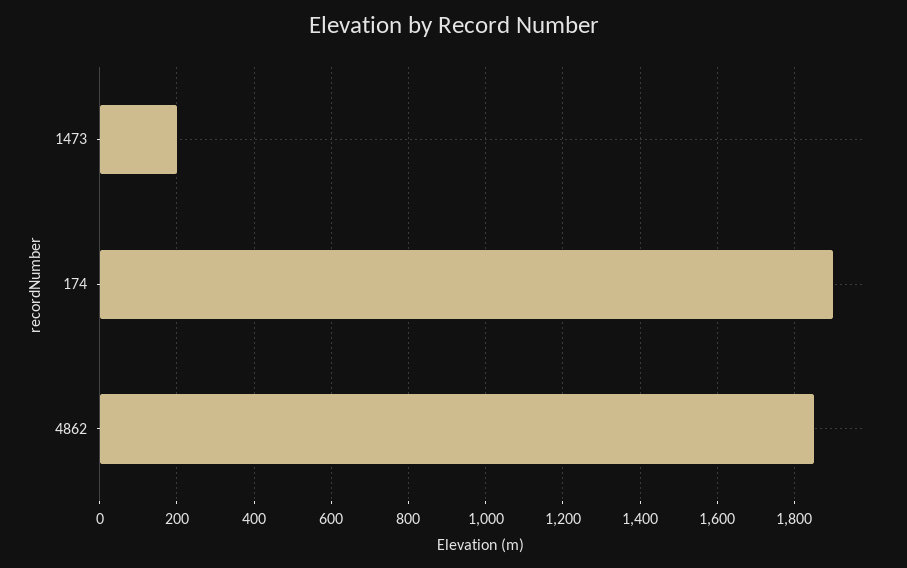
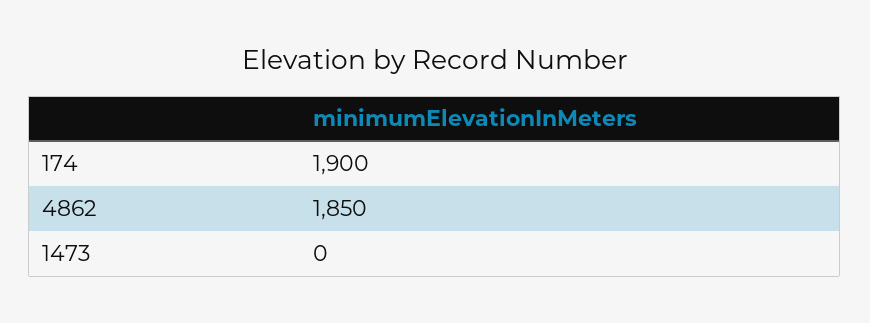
  {
-   "1473": 200,
+   "1473": 0,
    "174": 1900,
    "4862": 1850
  }

